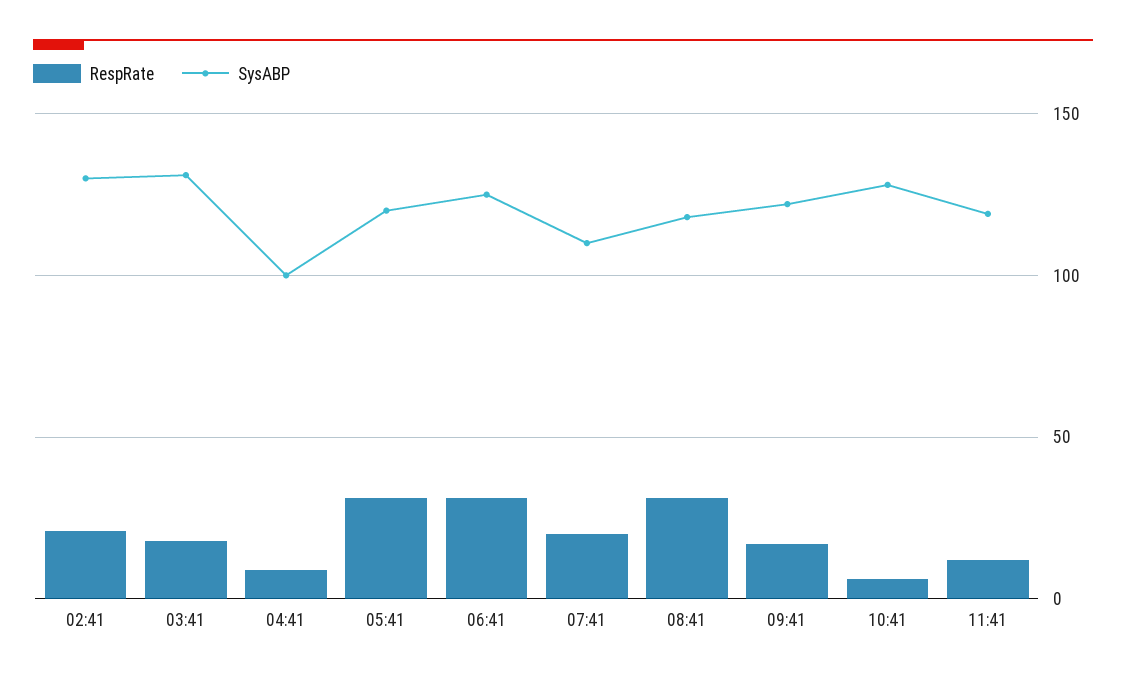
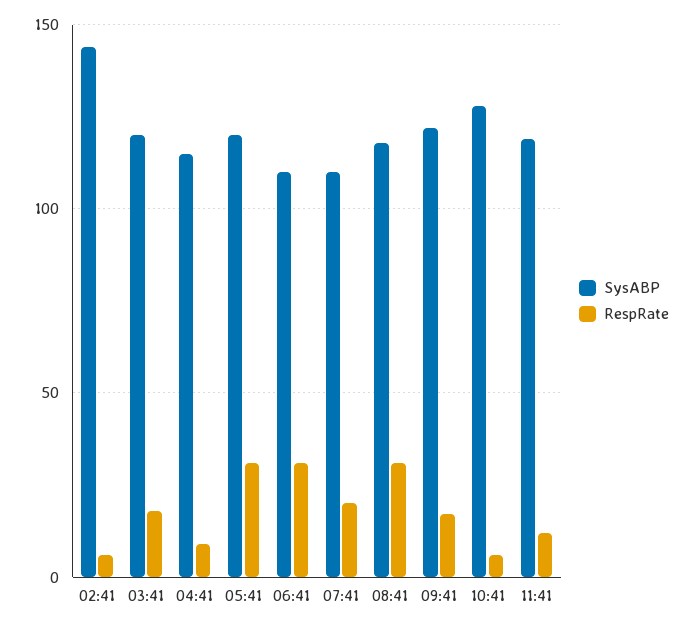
  {
    "RespRate": {
-     "02:41": 20,
+     "02:41": 5,
      "03:41": 20,
      "04:41": 10,
      "05:41": 30,
      "06:41": 30,
      "07:41": 20,
      "08:41": 30,
      "09:41": 15,
      "10:41": 5,
      "11:41": 10
    },
    "SysABP": {
-     "02:41": 130,
+     "02:41": 145,
-     "03:41": 130,
+     "03:41": 120,
-     "04:41": 100,
+     "04:41": 115,
      "05:41": 120,
-     "06:41": 125,
+     "06:41": 110,
      "07:41": 110,
      "08:41": 120,
      "09:41": 120,
      "10:41": 130,
      "11:41": 120
    }
  }

